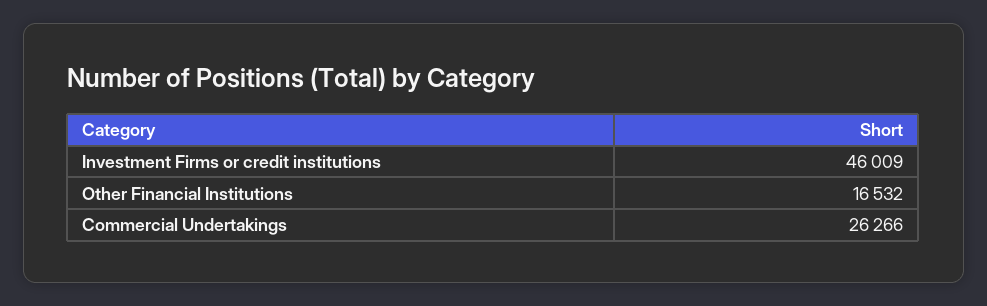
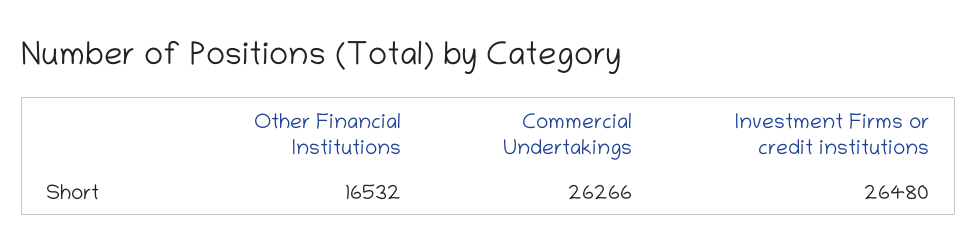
  {
-   "Investment Firms or credit institutions": 46009,
+   "Investment Firms or credit institutions": 26480,
    "Other Financial Institutions": 16532,
    "Commercial Undertakings": 26266
  }

